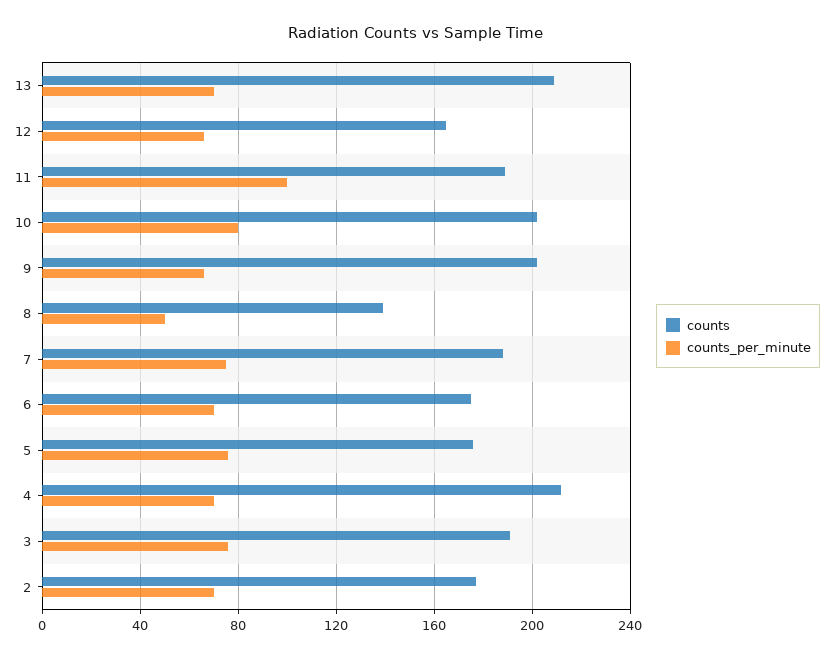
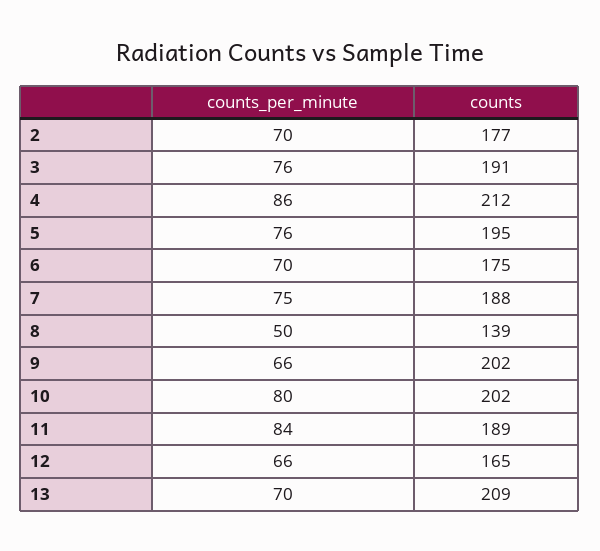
  {
    "counts": {
      "13": 209,
      "12": 165,
      "11": 189,
      "10": 202,
      "9": 202,
      "8": 139,
      "7": 188,
      "6": 175,
-     "5": 175,
+     "5": 195,
      "4": 212,
      "3": 191,
      "2": 177
    },
    "counts_per_minute": {
      "13": 70,
      "12": 66,
-     "11": 100,
+     "11": 84,
      "10": 80,
      "9": 66,
      "8": 50,
      "7": 75,
      "6": 70,
      "5": 76,
-     "4": 70,
+     "4": 86,
      "3": 76,
      "2": 70
    }
  }

